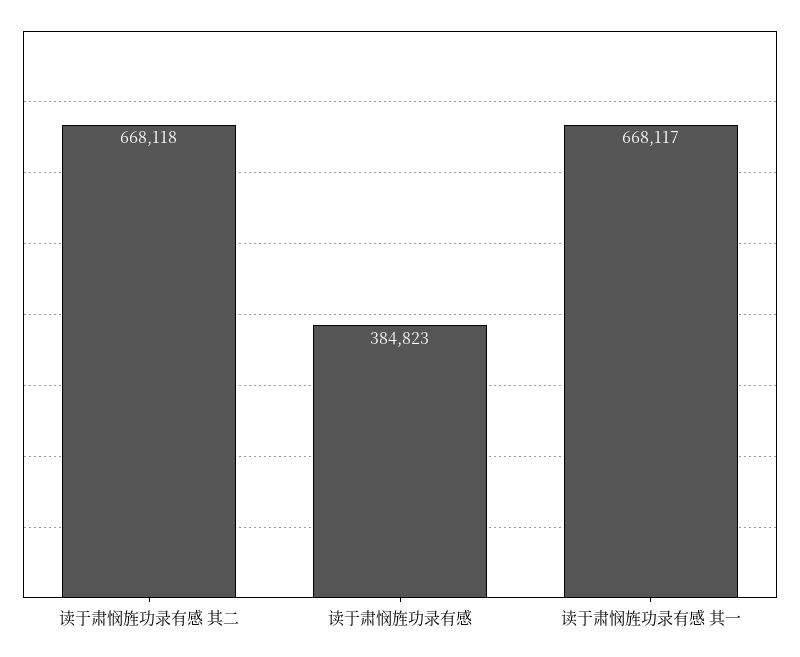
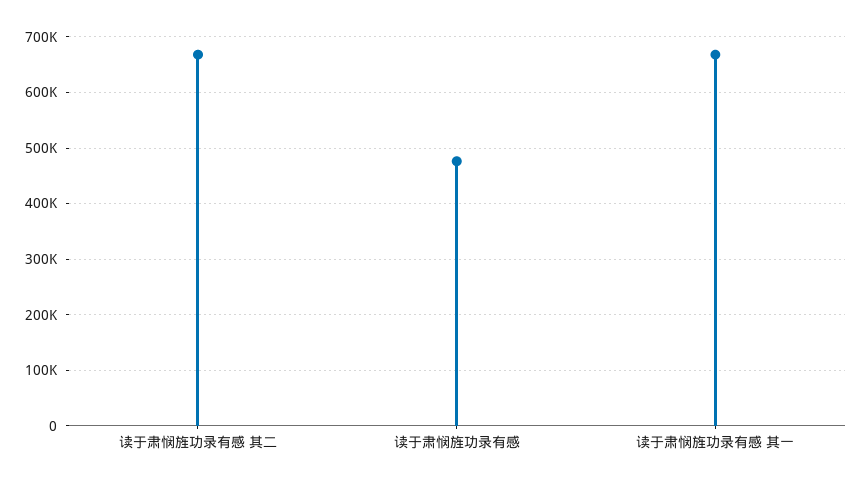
  {
    "读于肃悯旌功录有感 其二": 668118,
-   "读于肃悯旌功录有感": 384823,
+   "读于肃悯旌功录有感": 480000,
    "读于肃悯旌功录有感 其一": 668117
  }

